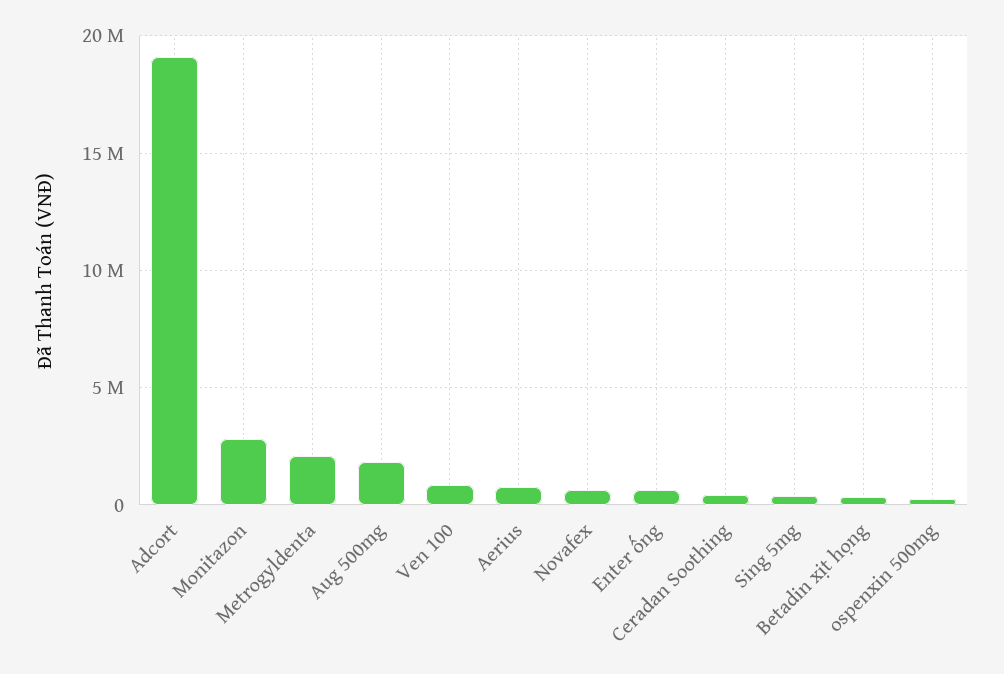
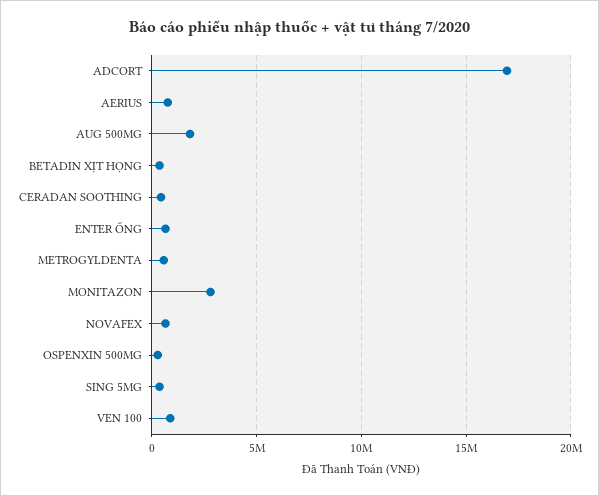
  {
-   "Adcort": 19000000,
+   "Adcort": 17000000,
    "Monitazon": 3000000,
-   "Metrogyldenta": 2000000,
+   "Metrogyldenta": 500000,
    "Aug 500mg": 2000000,
    "Ven 100": 1000000,
    "Aerius": 1000000,
    "Novafex": 500000,
    "Enter ống": 500000,
    "Ceradan Soothing": 500000,
    "Sing 5mg": 500000,
    "Betadin xịt họng": 500000,
    "ospenxin 500mg": 500000
  }

